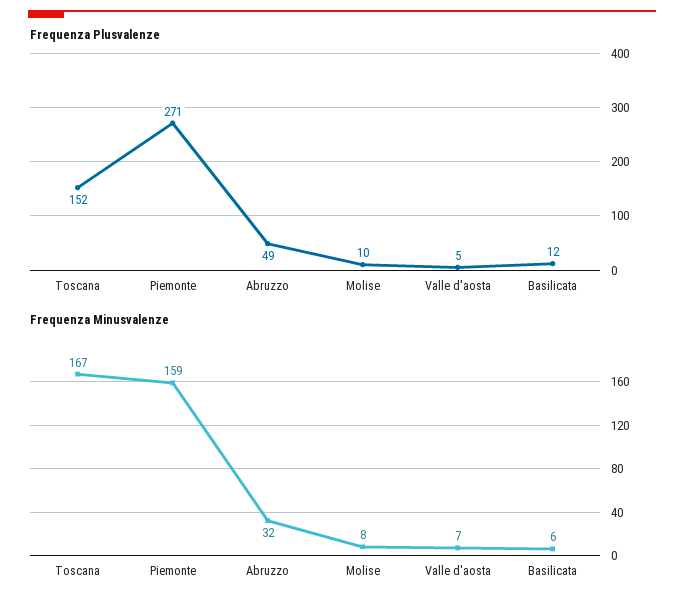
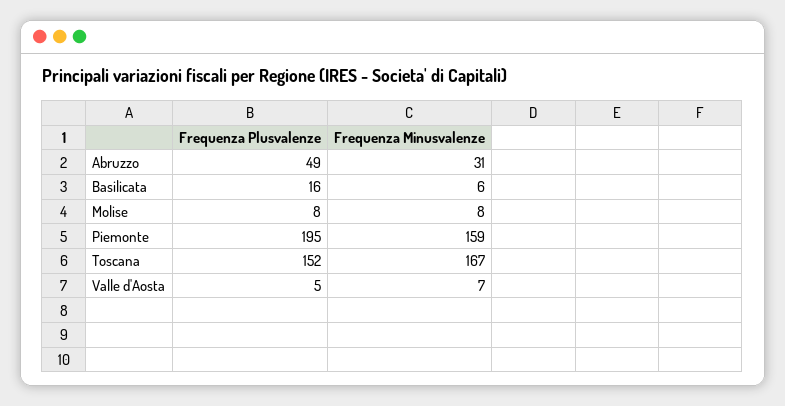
  {
    "Frequenza Plusvalenze": {
      "Toscana": 152,
-     "Piemonte": 271,
+     "Piemonte": 195,
      "Abruzzo": 49,
-     "Molise": 10,
+     "Molise": 8,
      "Valle d'aosta": 5,
-     "Basilicata": 12
+     "Basilicata": 16
    },
    "Frequenza Minusvalenze": {
      "Toscana": 167,
      "Piemonte": 159,
-     "Abruzzo": 32,
+     "Abruzzo": 31,
      "Molise": 8,
      "Valle d'aosta": 7,
      "Basilicata": 6
    }
  }

